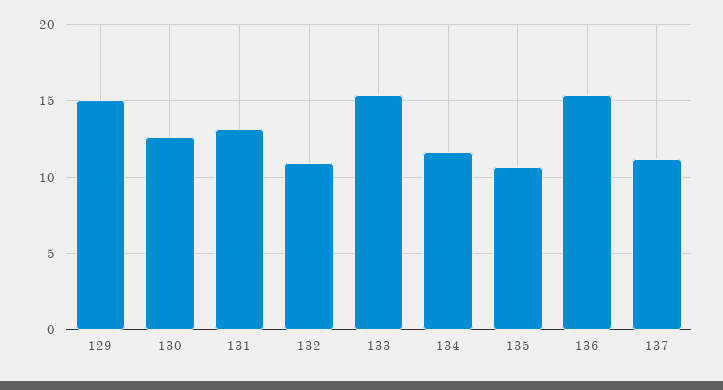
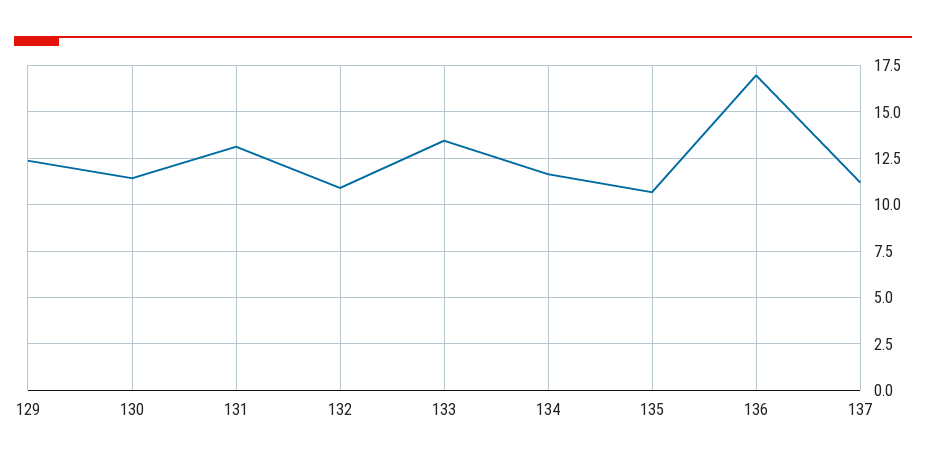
  {
-   "129": 15,
+   "129": 12.5,
-   "130": 12.5,
+   "130": 11.5,
    "131": 13,
    "132": 11,
-   "133": 15.5,
+   "133": 13.5,
    "134": 11.5,
    "135": 10.5,
-   "136": 15.5,
+   "136": 17,
    "137": 11
  }

